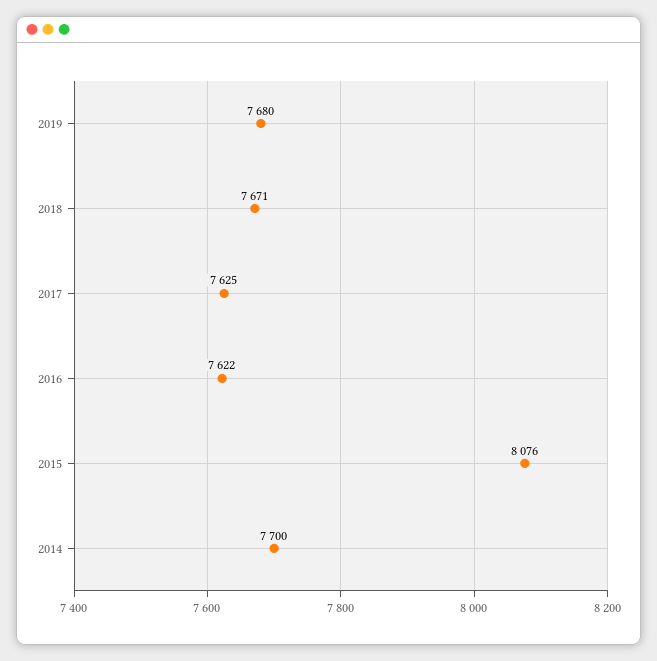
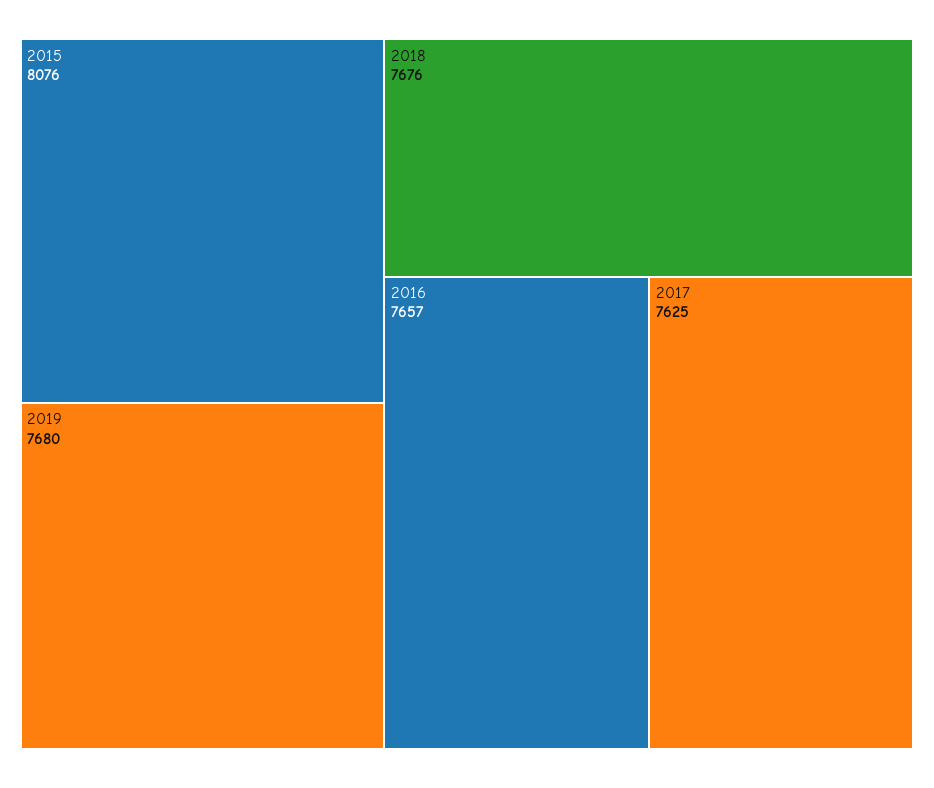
  {
    "2019": 7680,
-   "2018": 7671,
+   "2018": 7676,
    "2017": 7625,
-   "2016": 7622,
+   "2016": 7657,
-   "2015": 8076,
+   "2015": 8076
-   "2014": 7700
  }

